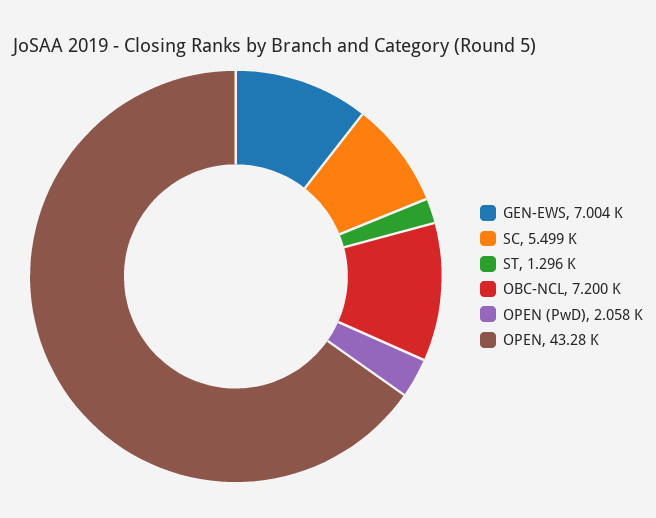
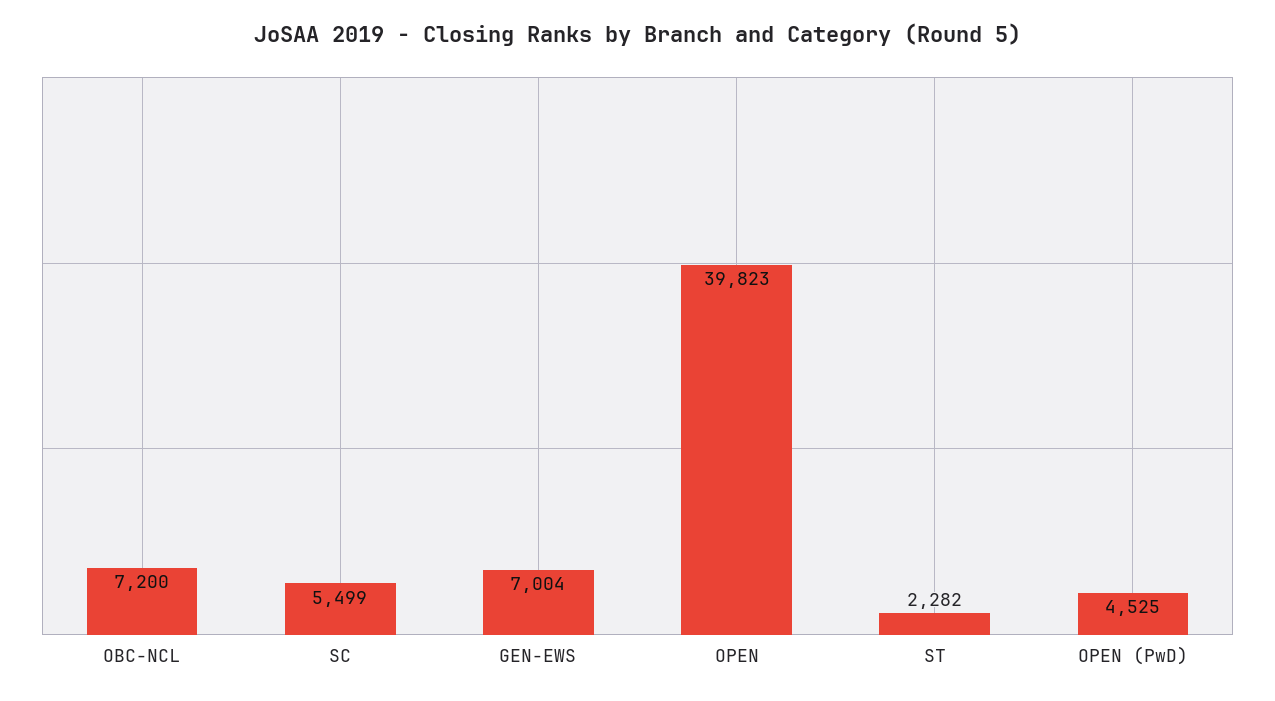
  {
    "GEN-EWS": 7004,
    "SC": 5499,
-   "ST": 1296,
+   "ST": 2282,
    "OBC-NCL": 7200,
-   "OPEN (PwD)": 2058,
+   "OPEN (PwD)": 4525,
-   "OPEN": 43280
+   "OPEN": 39823
  }

